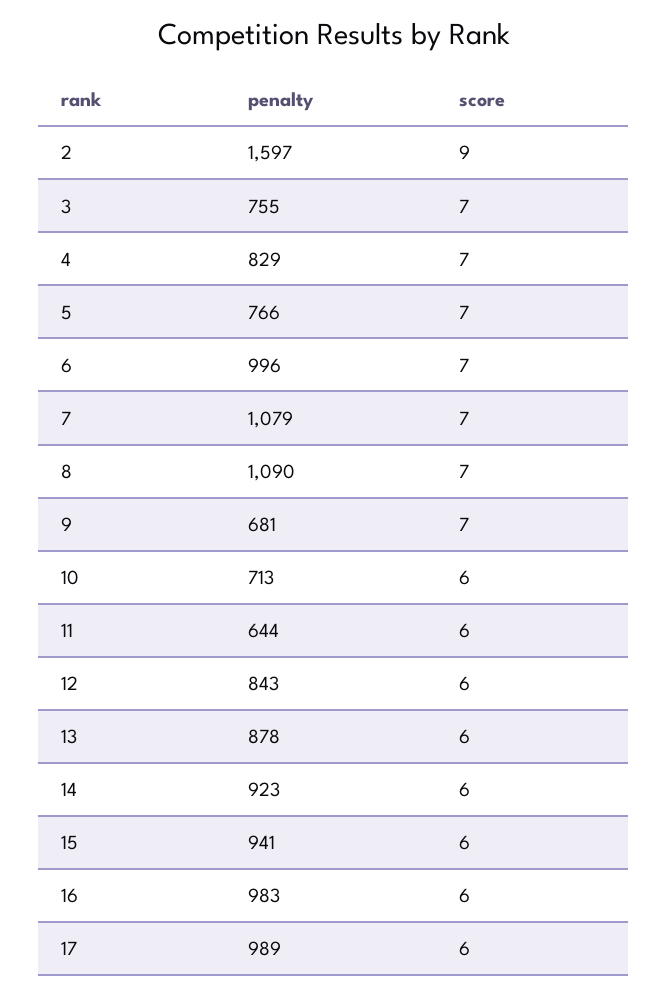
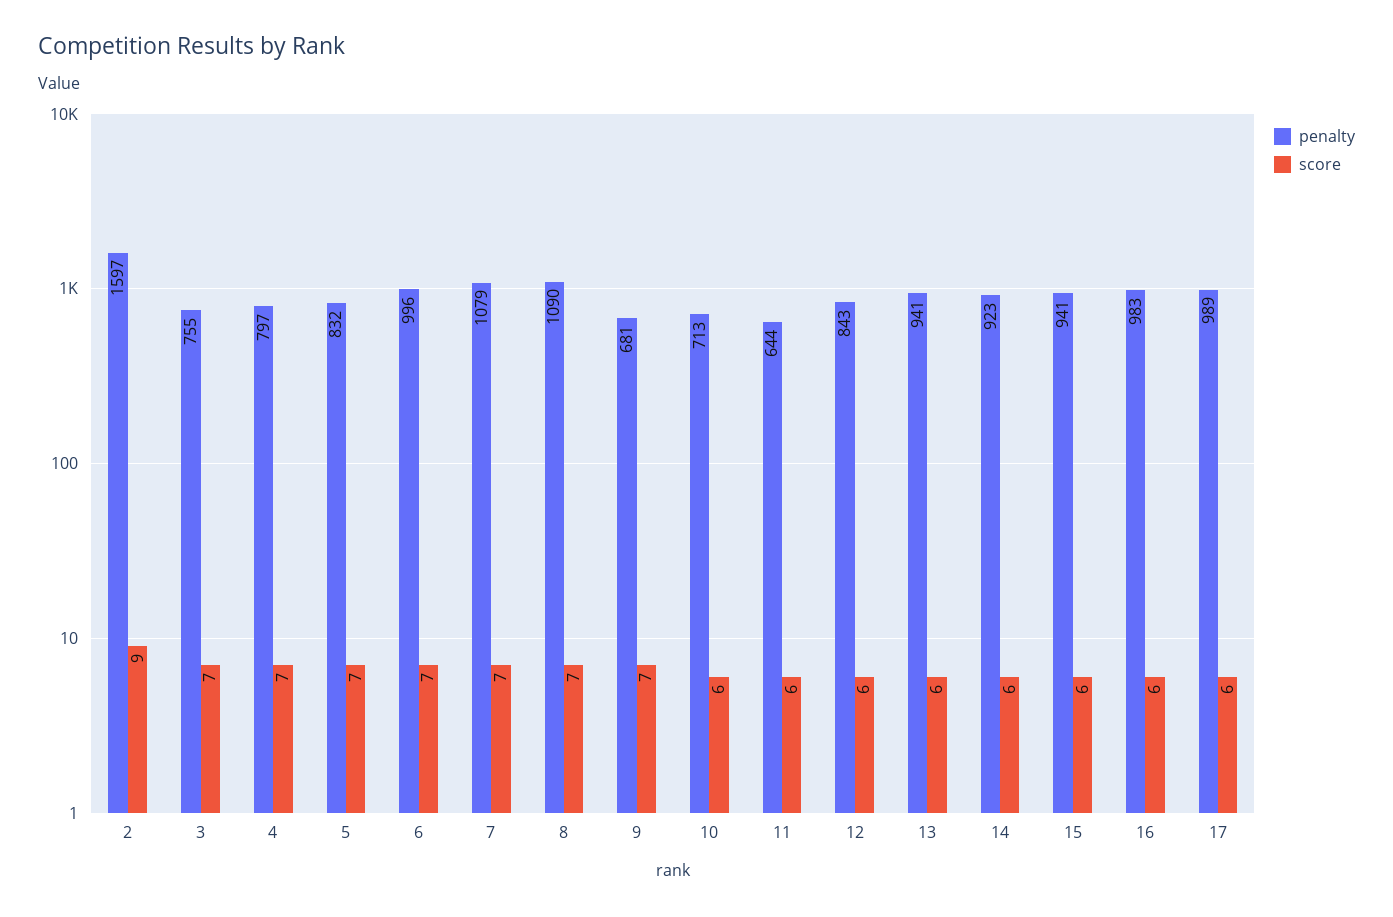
  {
    "penalty": {
      "2": 1597,
      "3": 755,
-     "4": 829,
+     "4": 797,
-     "5": 766,
+     "5": 832,
      "6": 996,
      "7": 1079,
      "8": 1090,
      "9": 681,
      "10": 713,
      "11": 644,
      "12": 843,
-     "13": 878,
+     "13": 941,
      "14": 923,
      "15": 941,
      "16": 983,
      "17": 989
    },
    "score": {
      "2": 9,
      "3": 7,
      "4": 7,
      "5": 7,
      "6": 7,
      "7": 7,
      "8": 7,
      "9": 7,
      "10": 6,
      "11": 6,
      "12": 6,
      "13": 6,
      "14": 6,
      "15": 6,
      "16": 6,
      "17": 6
    }
  }

